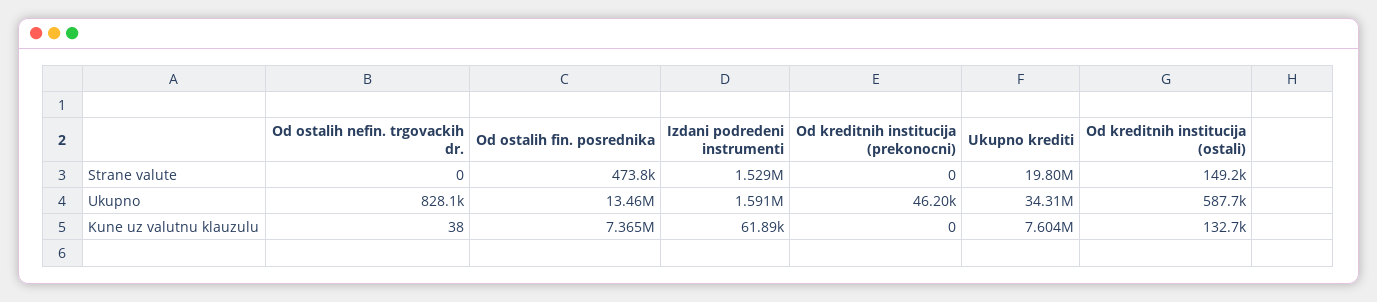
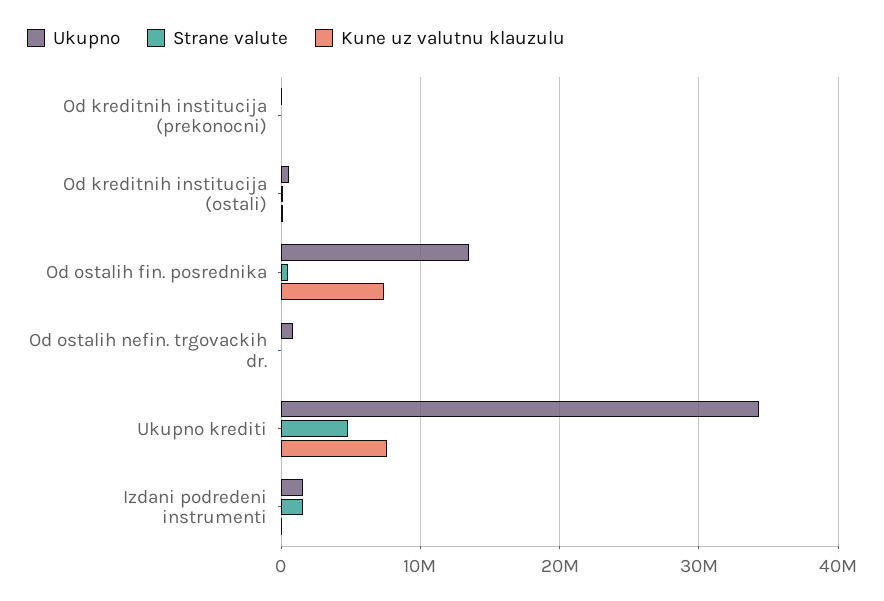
  {
    "Strane valute": {
      "Od ostalih nefin. trgovackih dr.": 0,
      "Od ostalih fin. posrednika": 473800,
      "Izdani podredeni instrumenti": 1529000,
      "Od kreditnih institucija (prekonocni)": 0,
-     "Ukupno krediti": 19800000,
+     "Ukupno krediti": 5000000,
      "Od kreditnih institucija (ostali)": 149200
    },
    "Ukupno": {
      "Od ostalih nefin. trgovackih dr.": 828100,
      "Od ostalih fin. posrednika": 13460000,
      "Izdani podredeni instrumenti": 1591000,
      "Od kreditnih institucija (prekonocni)": 46200,
      "Ukupno krediti": 34310000,
      "Od kreditnih institucija (ostali)": 587700
    },
    "Kune uz valutnu klauzulu": {
      "Od ostalih nefin. trgovackih dr.": 38,
      "Od ostalih fin. posrednika": 7365000,
      "Izdani podredeni instrumenti": 61890,
      "Od kreditnih institucija (prekonocni)": 0,
      "Ukupno krediti": 7604000,
      "Od kreditnih institucija (ostali)": 132700
    }
  }

